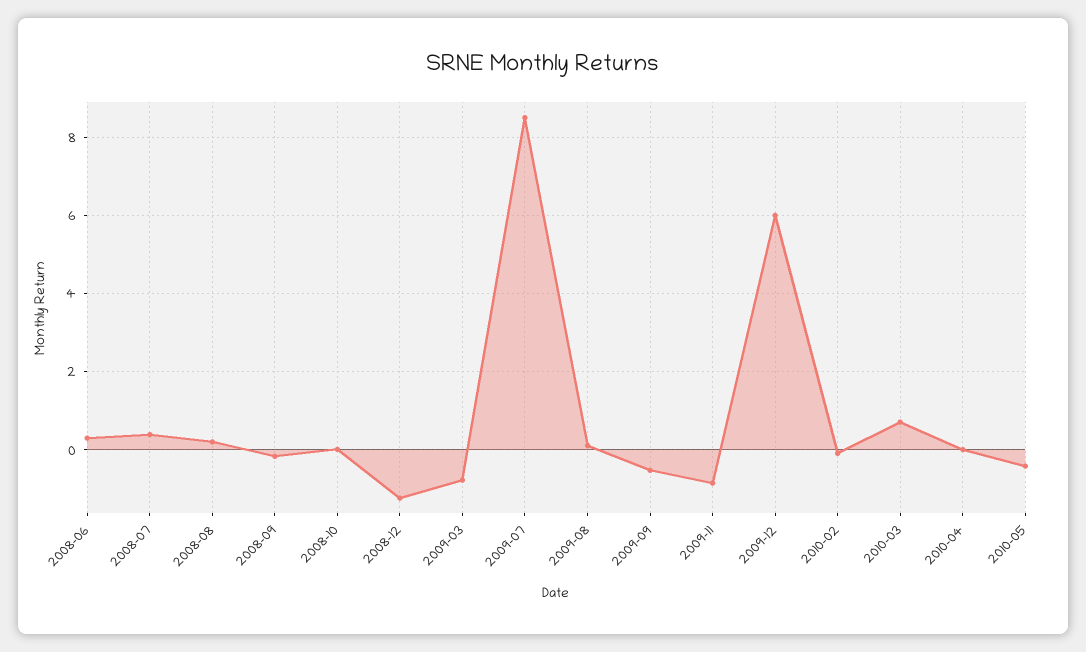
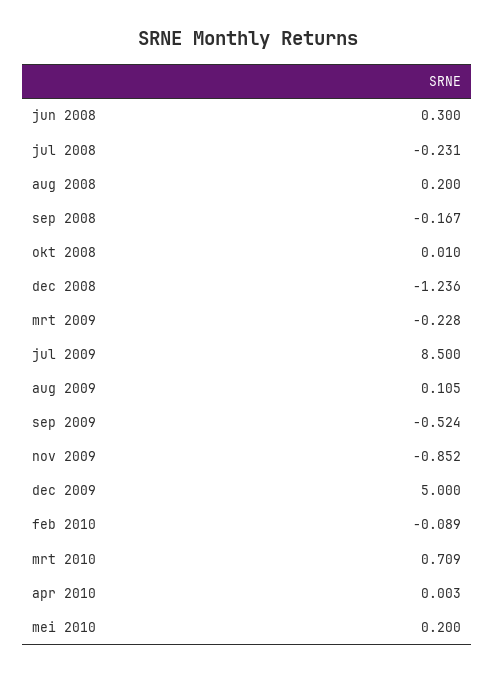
  {
    "2008-06": 0.3,
-   "2008-07": 0.4,
+   "2008-07": -0.231,
    "2008-08": 0.2,
    "2008-09": -0.167,
    "2008-10": 0.01,
    "2008-12": -1.236,
-   "2009-03": -0.8,
+   "2009-03": -0.228,
    "2009-07": 8.5,
    "2009-08": 0.105,
    "2009-09": -0.524,
    "2009-11": -0.852,
-   "2009-12": 6,
+   "2009-12": 5,
    "2010-02": -0.089,
    "2010-03": 0.709,
    "2010-04": 0.003,
-   "2010-05": -0.4
+   "2010-05": 0.2
  }

